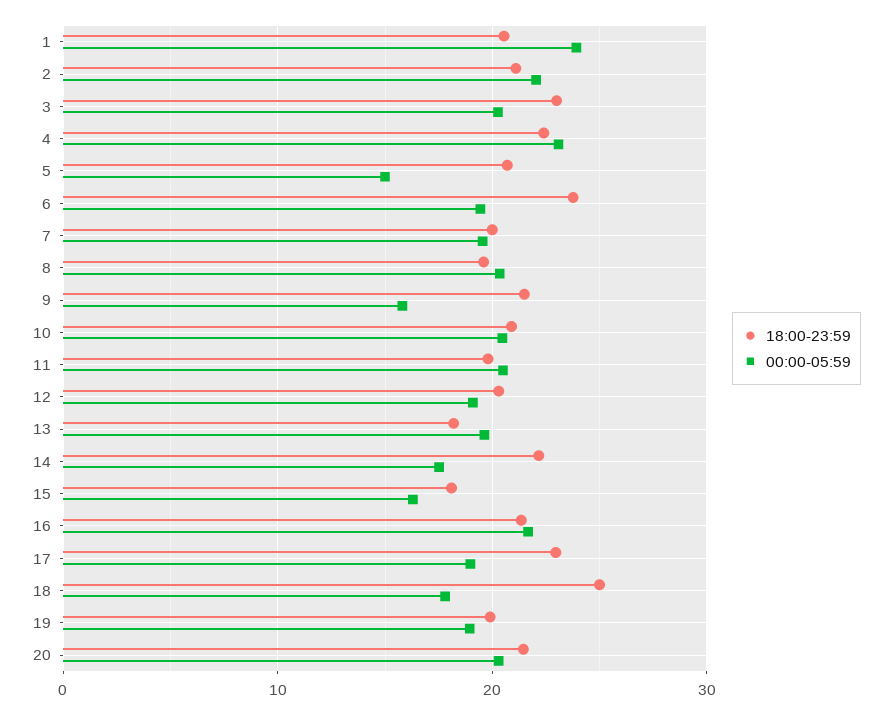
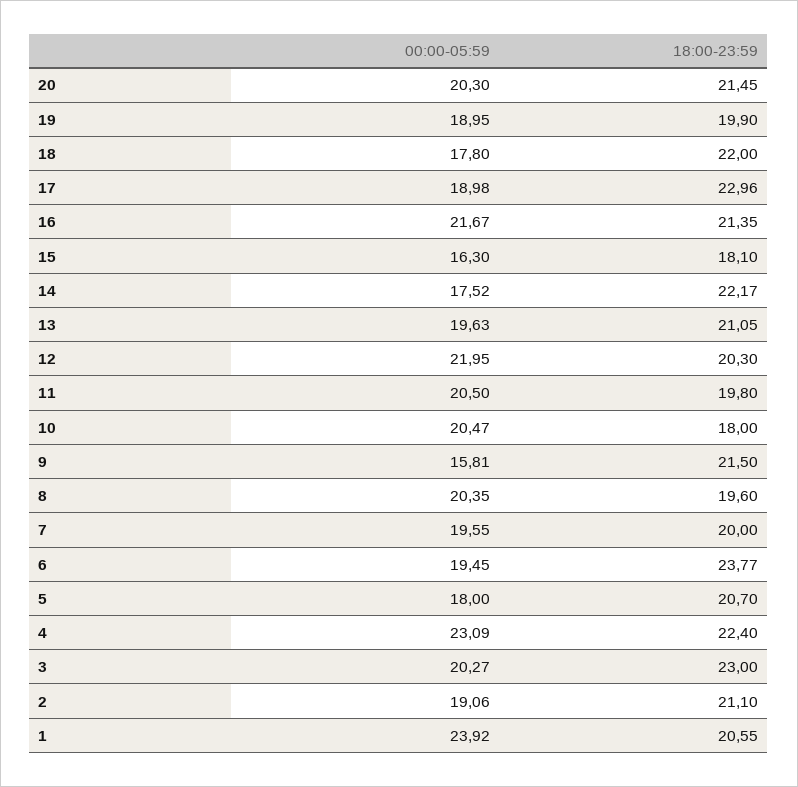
  {
    "18:00-23:59": {
      "1": 20.55,
      "2": 21.1,
      "3": 23,
      "4": 22.4,
      "5": 20.7,
      "6": 23.77,
      "7": 20,
      "8": 19.6,
      "9": 21.5,
-     "10": 21,
+     "10": 18,
      "11": 19.8,
      "12": 20.3,
-     "13": 18,
+     "13": 21.05,
      "14": 22.17,
      "15": 18.1,
      "16": 21.35,
      "17": 22.96,
-     "18": 25,
+     "18": 22,
      "19": 19.9,
      "20": 21.45
    },
    "00:00-05:59": {
      "1": 23.92,
-     "2": 22,
+     "2": 19.06,
      "3": 20.27,
      "4": 23.09,
-     "5": 15,
+     "5": 18,
      "6": 19.45,
      "7": 19.55,
      "8": 20.35,
      "9": 15.81,
      "10": 20.47,
      "11": 20.5,
-     "12": 19,
+     "12": 21.95,
      "13": 19.63,
      "14": 17.52,
      "15": 16.3,
      "16": 21.67,
      "17": 18.98,
      "18": 17.8,
      "19": 18.95,
      "20": 20.3
    }
  }

